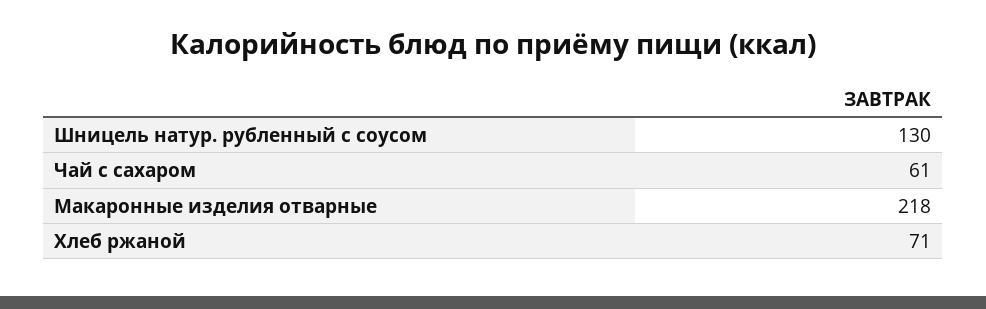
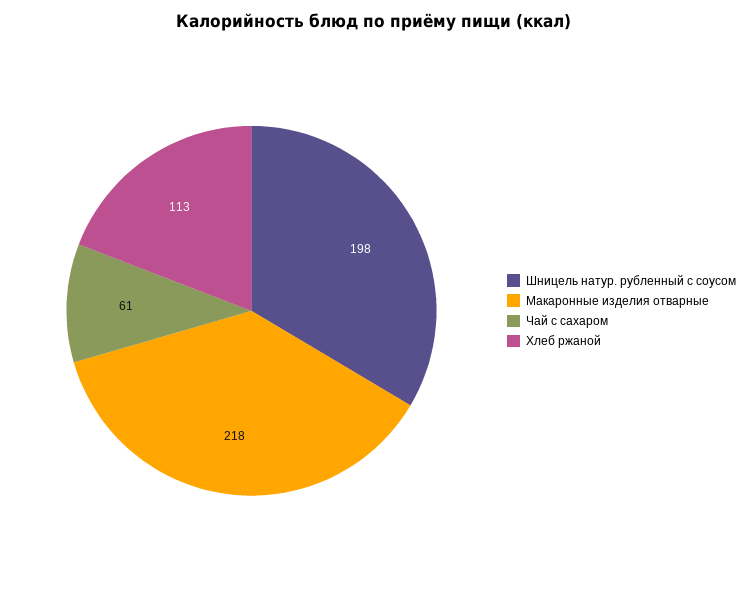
  {
-   "Шницель натур. рубленный с соусом": 130,
+   "Шницель натур. рубленный с соусом": 198,
    "Чай с сахаром": 61,
    "Макаронные изделия отварные": 218,
-   "Хлеб ржаной": 71
+   "Хлеб ржаной": 113
  }

